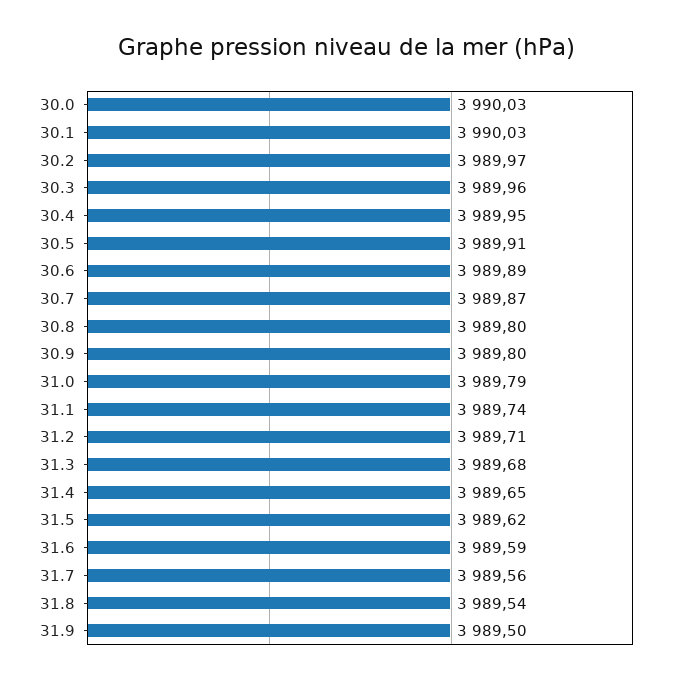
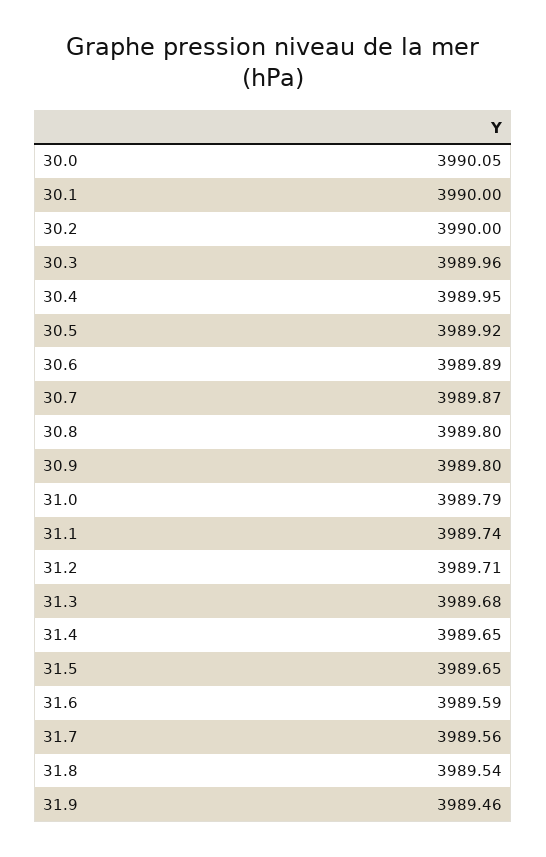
  {
-   "30.0": 3990.03,
+   "30.0": 3990.05,
-   "30.1": 3990.03,
+   "30.1": 3990,
-   "30.2": 3989.97,
+   "30.2": 3990,
    "30.3": 3989.96,
    "30.4": 3989.95,
-   "30.5": 3989.91,
+   "30.5": 3989.92,
    "30.6": 3989.89,
    "30.7": 3989.87,
    "30.8": 3989.8,
    "30.9": 3989.8,
    "31.0": 3989.79,
    "31.1": 3989.74,
    "31.2": 3989.71,
    "31.3": 3989.68,
    "31.4": 3989.65,
-   "31.5": 3989.62,
+   "31.5": 3989.65,
    "31.6": 3989.59,
    "31.7": 3989.56,
    "31.8": 3989.54,
-   "31.9": 3989.5
+   "31.9": 3989.46
  }

